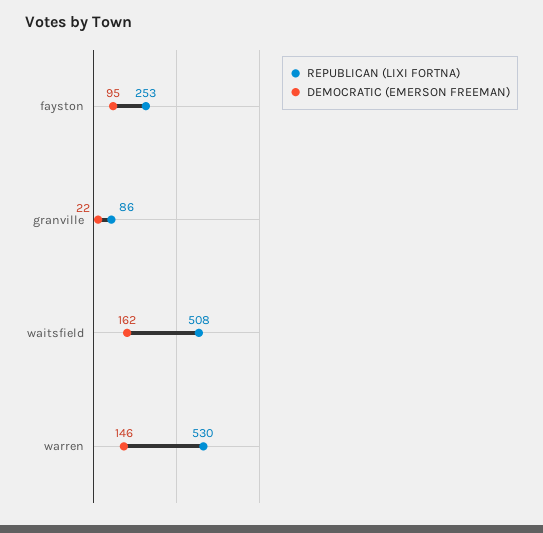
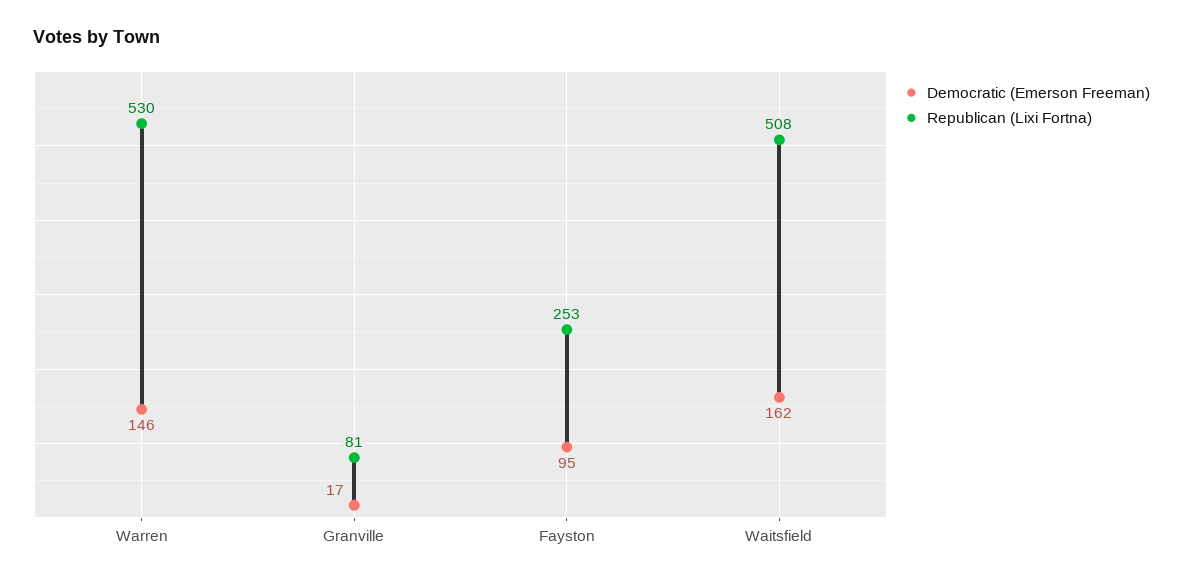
  {
    "REPUBLICAN (LIXI FORTNA)": {
      "fayston": 253,
-     "granville": 86,
+     "granville": 81,
      "waitsfield": 508,
      "warren": 530
    },
    "DEMOCRATIC (EMERSON FREEMAN)": {
      "fayston": 95,
-     "granville": 22,
+     "granville": 17,
      "waitsfield": 162,
      "warren": 146
    }
  }

